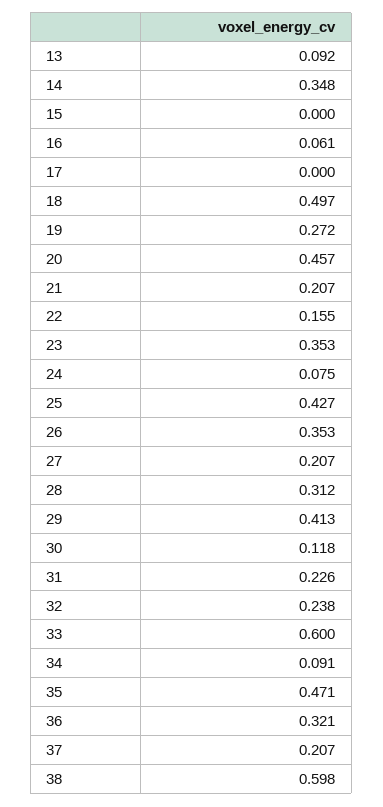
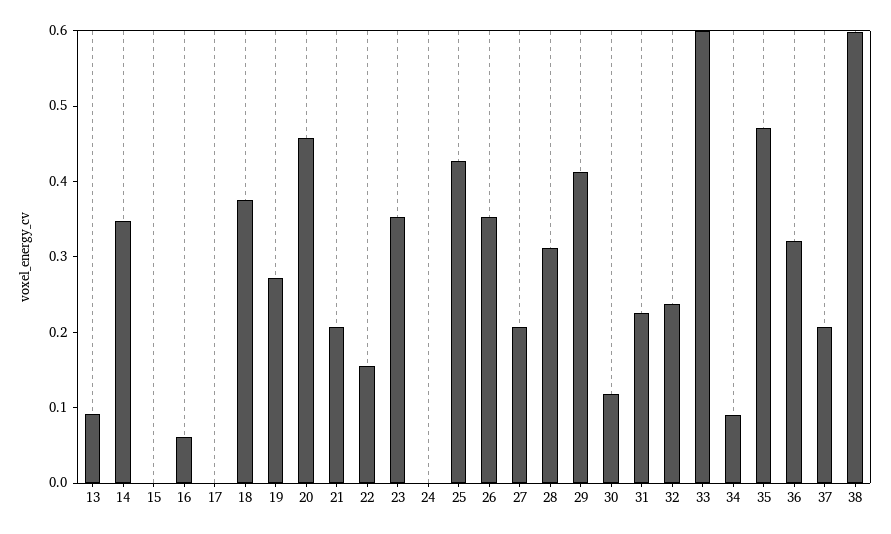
  {
    "13": 0.092,
    "14": 0.348,
    "15": 0,
    "16": 0.061,
    "17": 0,
-   "18": 0.497,
+   "18": 0.38,
    "19": 0.272,
    "20": 0.457,
    "21": 0.207,
    "22": 0.155,
    "23": 0.353,
-   "24": 0.075,
+   "24": 0,
    "25": 0.427,
    "26": 0.353,
    "27": 0.207,
    "28": 0.312,
    "29": 0.413,
    "30": 0.118,
    "31": 0.226,
    "32": 0.238,
    "33": 0.6,
    "34": 0.091,
    "35": 0.471,
    "36": 0.321,
    "37": 0.207,
    "38": 0.598
  }

